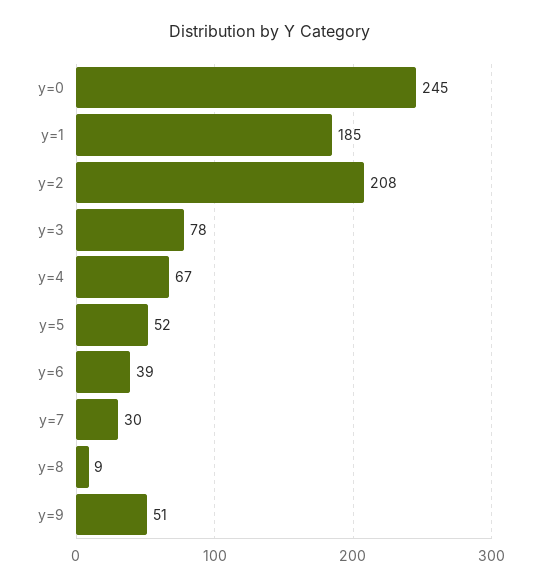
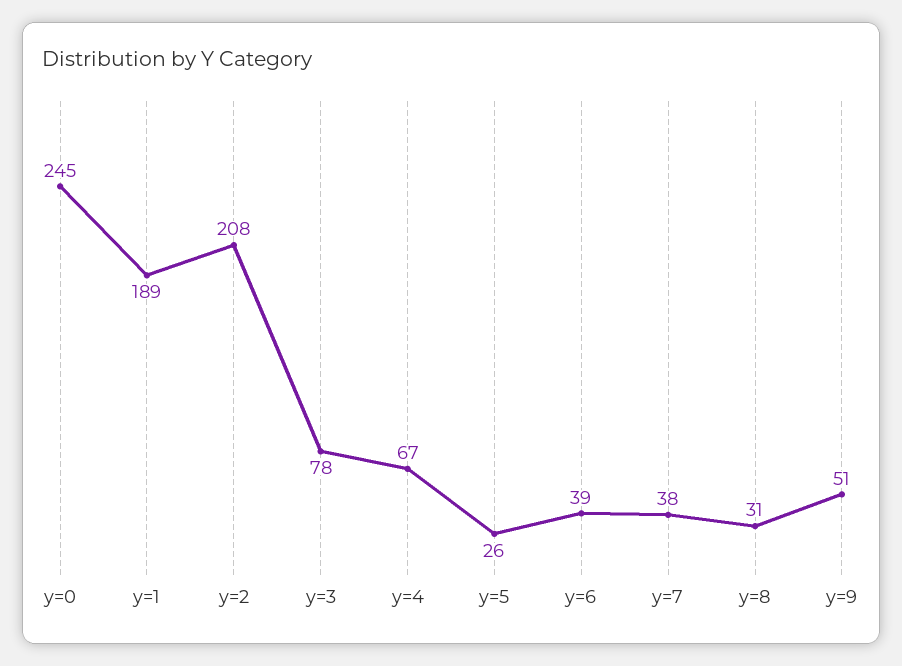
  {
    "y=0": 245,
-   "y=1": 185,
+   "y=1": 189,
    "y=2": 208,
    "y=3": 78,
    "y=4": 67,
-   "y=5": 52,
+   "y=5": 26,
    "y=6": 39,
-   "y=7": 30,
+   "y=7": 38,
-   "y=8": 9,
+   "y=8": 31,
    "y=9": 51
  }

